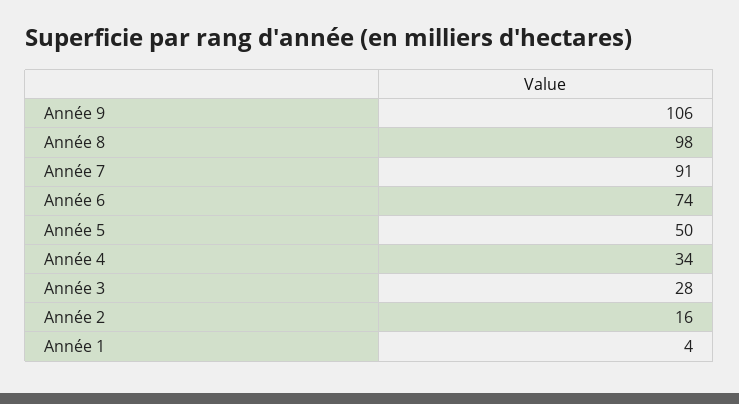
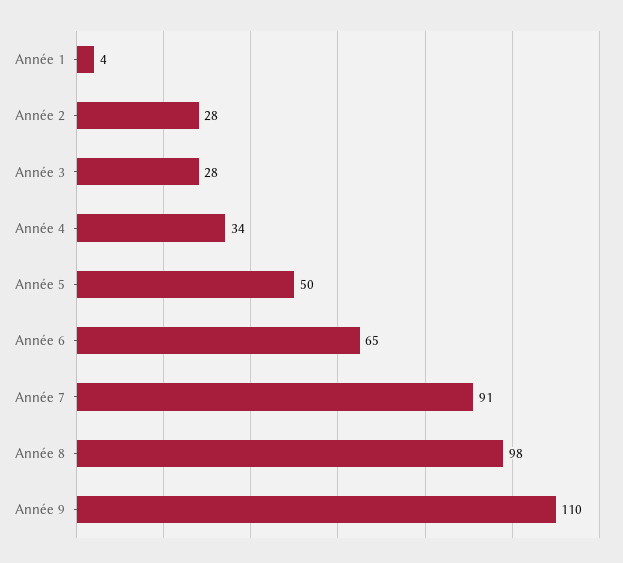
  {
-   "Année 9": 106,
+   "Année 9": 110,
    "Année 8": 98,
    "Année 7": 91,
-   "Année 6": 74,
+   "Année 6": 65,
    "Année 5": 50,
    "Année 4": 34,
    "Année 3": 28,
-   "Année 2": 16,
+   "Année 2": 28,
    "Année 1": 4
  }

